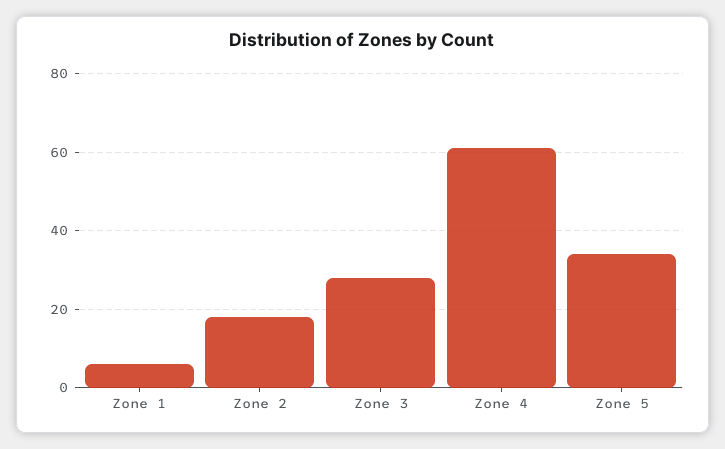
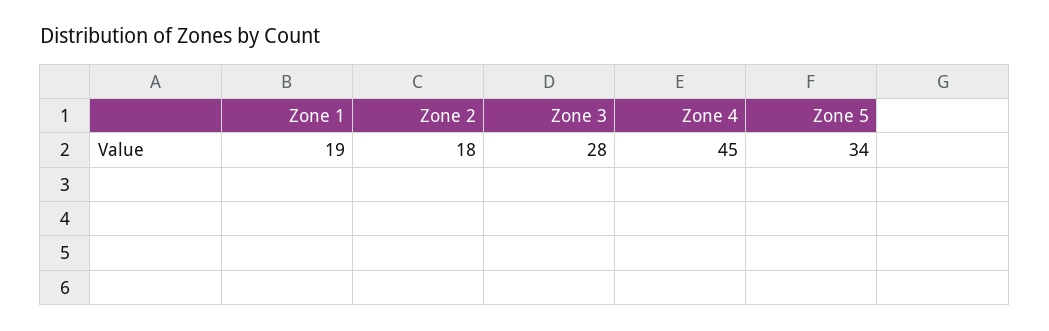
  {
-   "Zone 1": 5,
+   "Zone 1": 19,
    "Zone 2": 18,
    "Zone 3": 28,
-   "Zone 4": 60,
+   "Zone 4": 45,
    "Zone 5": 34
  }

